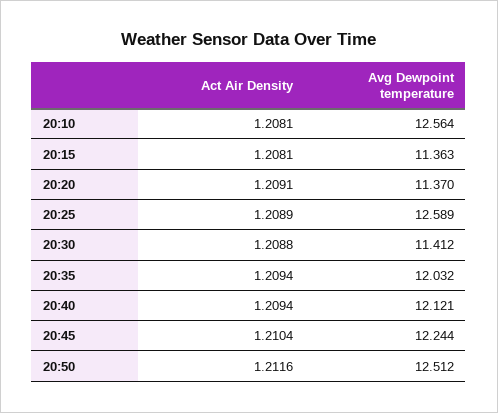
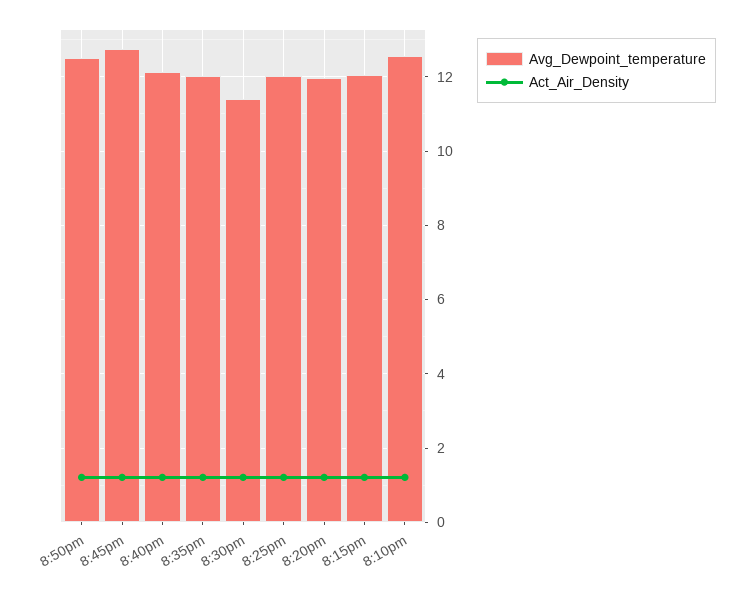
  {
    "Act Air Density": {
      "20:10": 1.2081,
      "20:15": 1.2081,
      "20:20": 1.2091,
      "20:25": 1.2089,
      "20:30": 1.2088,
      "20:35": 1.2094,
      "20:40": 1.2094,
      "20:45": 1.2104,
      "20:50": 1.2116
    },
    "Avg Dewpoint temperature": {
      "20:10": 12.564,
-     "20:15": 11.363,
+     "20:15": 12,
-     "20:20": 11.37,
+     "20:20": 12,
-     "20:25": 12.589,
+     "20:25": 12,
      "20:30": 11.412,
      "20:35": 12.032,
      "20:40": 12.121,
-     "20:45": 12.244,
+     "20:45": 12.8,
      "20:50": 12.512
    }
  }

